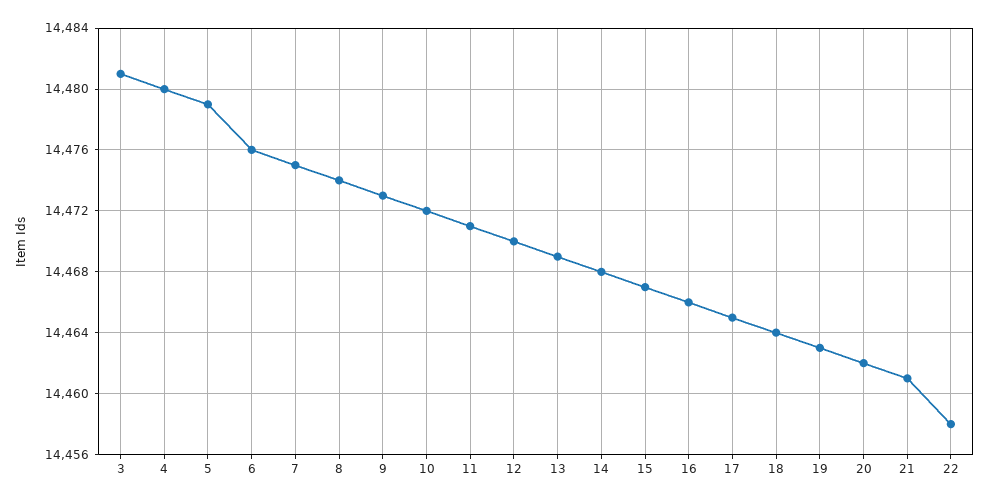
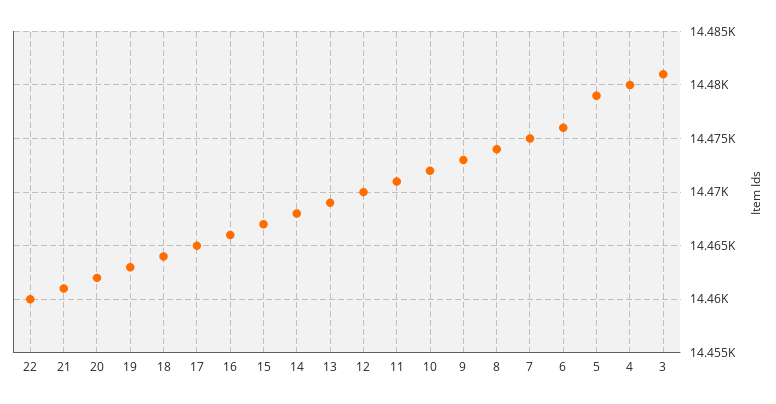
  {
    "3": 14481,
    "4": 14480,
    "5": 14479,
    "6": 14476,
    "7": 14475,
    "8": 14474,
    "9": 14473,
    "10": 14472,
    "11": 14471,
    "12": 14470,
    "13": 14469,
    "14": 14468,
    "15": 14467,
    "16": 14466,
    "17": 14465,
    "18": 14464,
    "19": 14463,
    "20": 14462,
    "21": 14461,
-   "22": 14458
+   "22": 14460
  }

